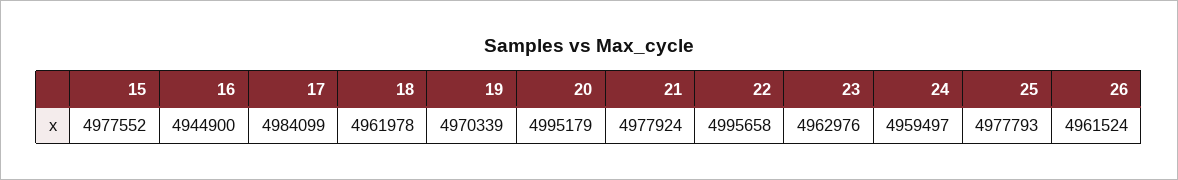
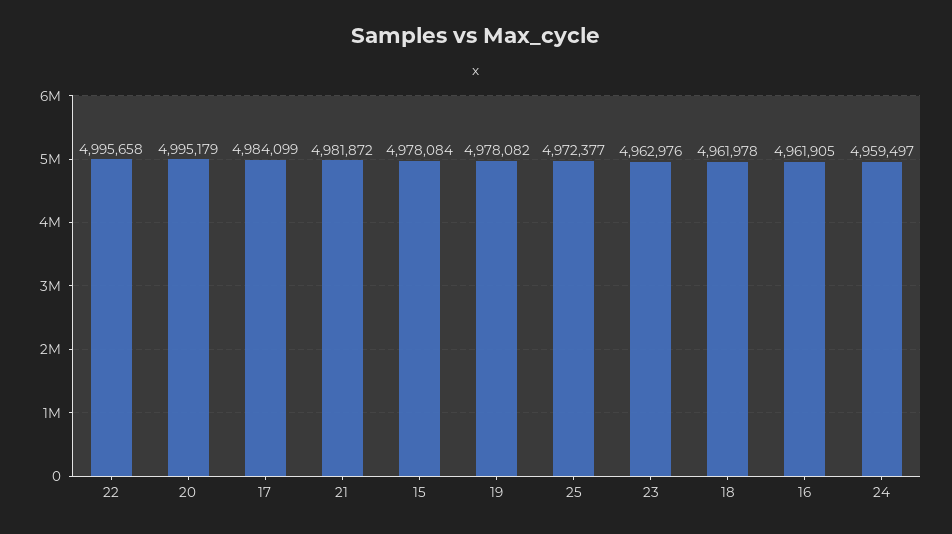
  {
-   "15": 4977552,
+   "15": 4978084,
-   "16": 4944900,
+   "16": 4961905,
    "17": 4984099,
    "18": 4961978,
-   "19": 4970339,
+   "19": 4978082,
    "20": 4995179,
-   "21": 4977924,
+   "21": 4981872,
    "22": 4995658,
    "23": 4962976,
    "24": 4959497,
-   "25": 4977793,
+   "25": 4972377
-   "26": 4961524
  }

